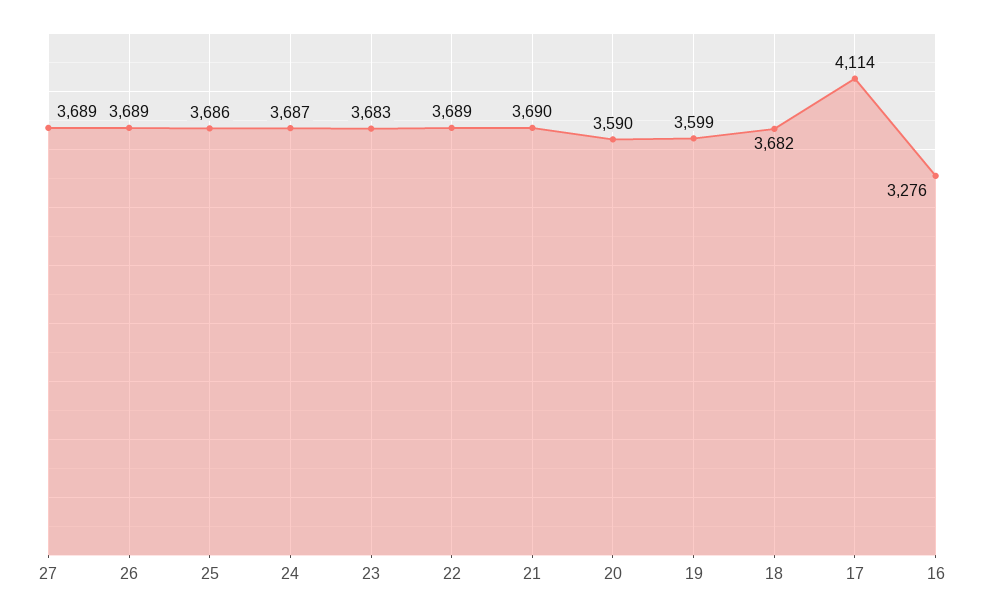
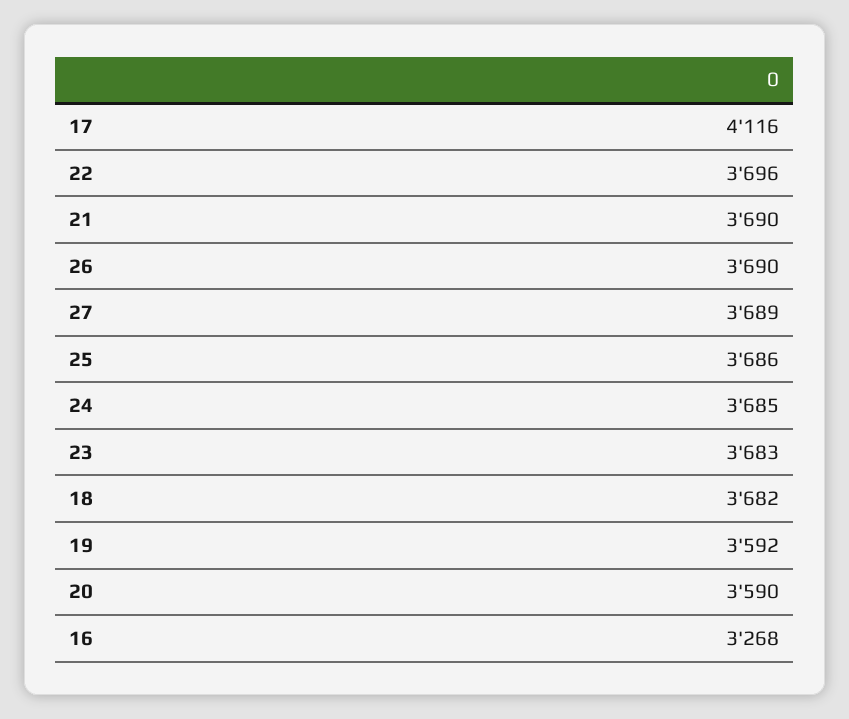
  {
    "27": 3689,
-   "26": 3689,
+   "26": 3690,
    "25": 3686,
-   "24": 3687,
+   "24": 3685,
    "23": 3683,
-   "22": 3689,
+   "22": 3696,
    "21": 3690,
    "20": 3590,
-   "19": 3599,
+   "19": 3592,
    "18": 3682,
-   "17": 4114,
+   "17": 4116,
-   "16": 3276
+   "16": 3268
  }

